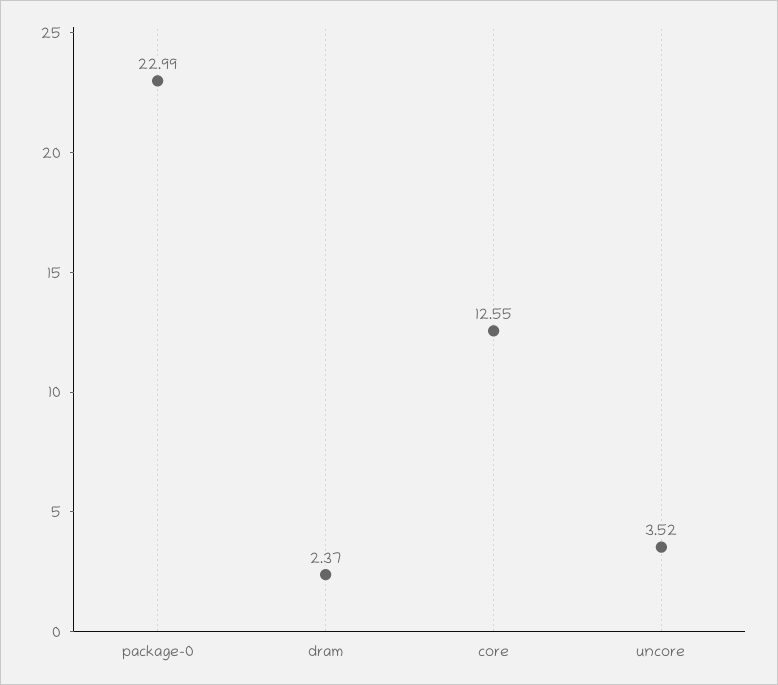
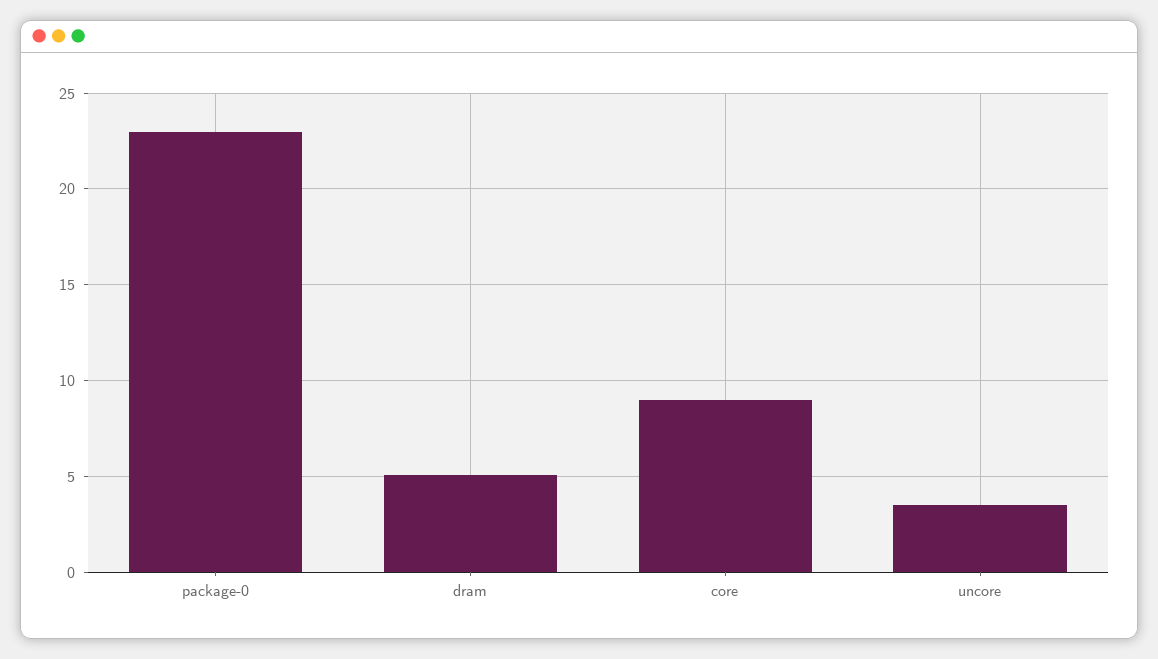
  {
    "package-0": 22.99,
-   "dram": 2.37,
+   "dram": 5,
-   "core": 12.55,
+   "core": 9,
    "uncore": 3.52
  }

